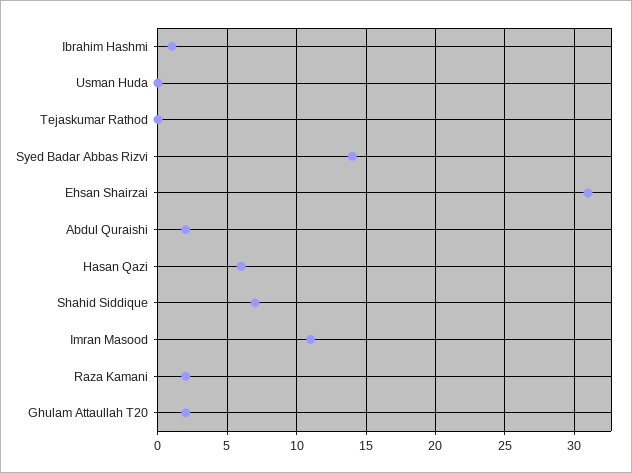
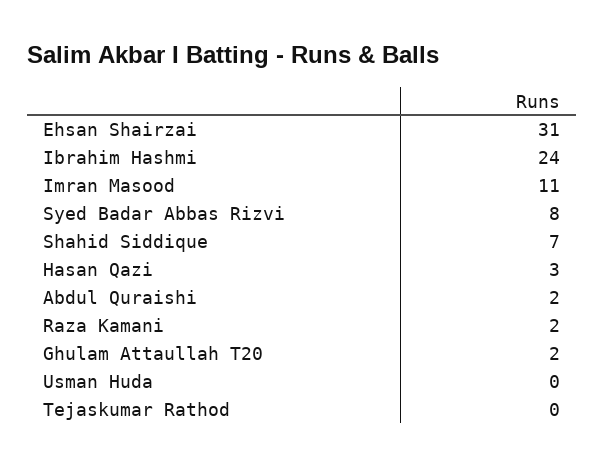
  {
-   "Ibrahim Hashmi": 1,
+   "Ibrahim Hashmi": 24,
    "Usman Huda": 0,
    "Tejaskumar Rathod": 0,
-   "Syed Badar Abbas Rizvi": 14,
+   "Syed Badar Abbas Rizvi": 8,
    "Ehsan Shairzai": 31,
    "Abdul Quraishi": 2,
-   "Hasan Qazi": 6,
+   "Hasan Qazi": 3,
    "Shahid Siddique": 7,
    "Imran Masood": 11,
    "Raza Kamani": 2,
    "Ghulam Attaullah T20": 2
  }

